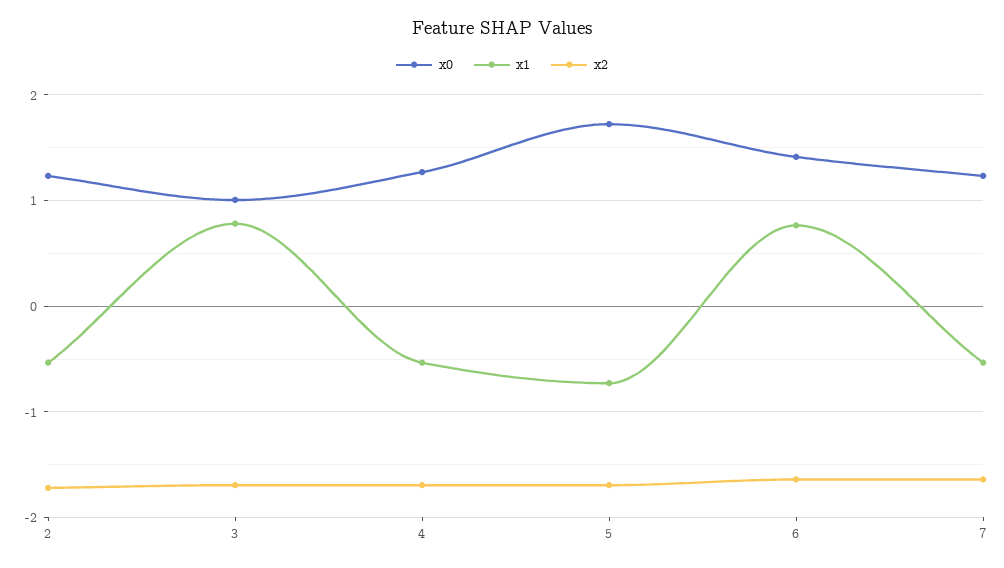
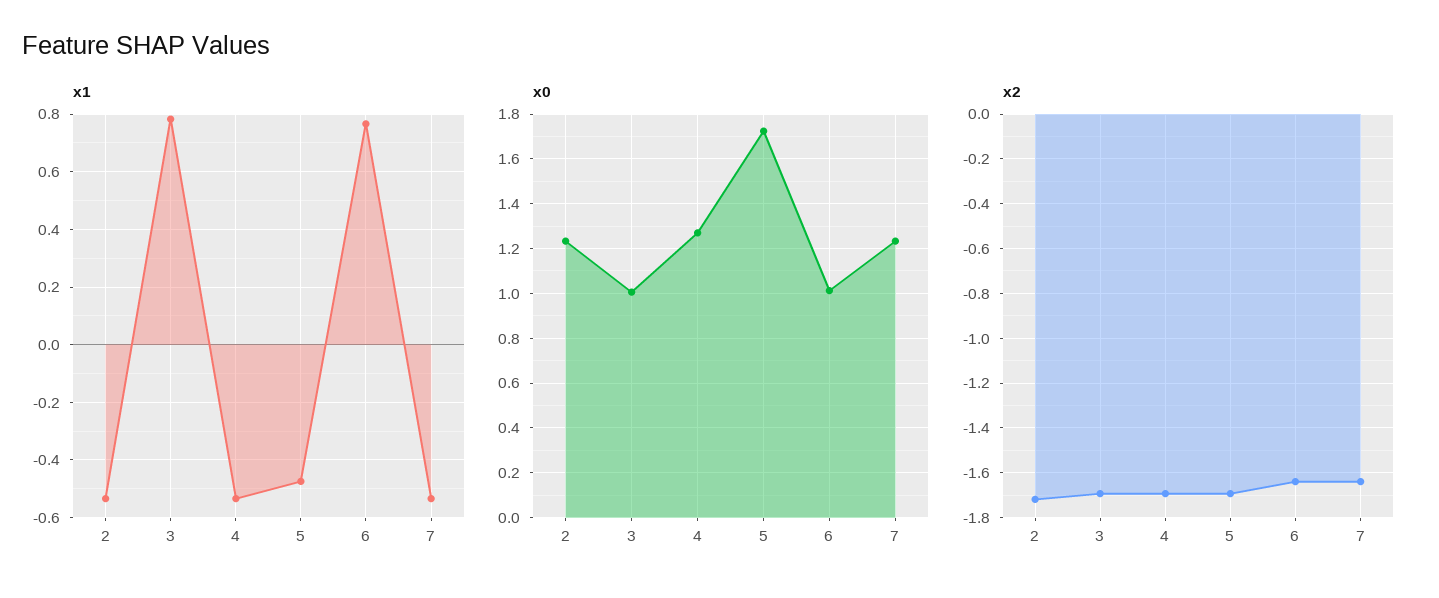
  {
    "x0": {
      "2": 1.25,
      "3": 1,
      "4": 1.25,
      "5": 1.7,
-     "6": 1.4,
+     "6": 1,
      "7": 1.25
    },
    "x1": {
      "2": -0.525,
      "3": 0.775,
      "4": -0.525,
-     "5": -0.7,
+     "5": -0.475,
      "6": 0.775,
      "7": -0.525
    },
    "x2": {
      "2": -1.7,
      "3": -1.7,
      "4": -1.7,
      "5": -1.7,
      "6": -1.65,
      "7": -1.65
    }
  }

